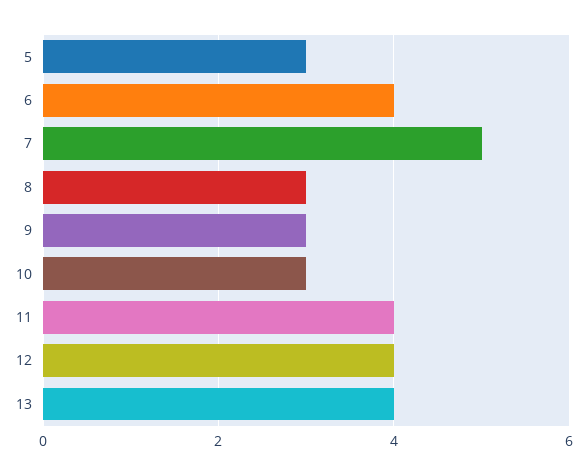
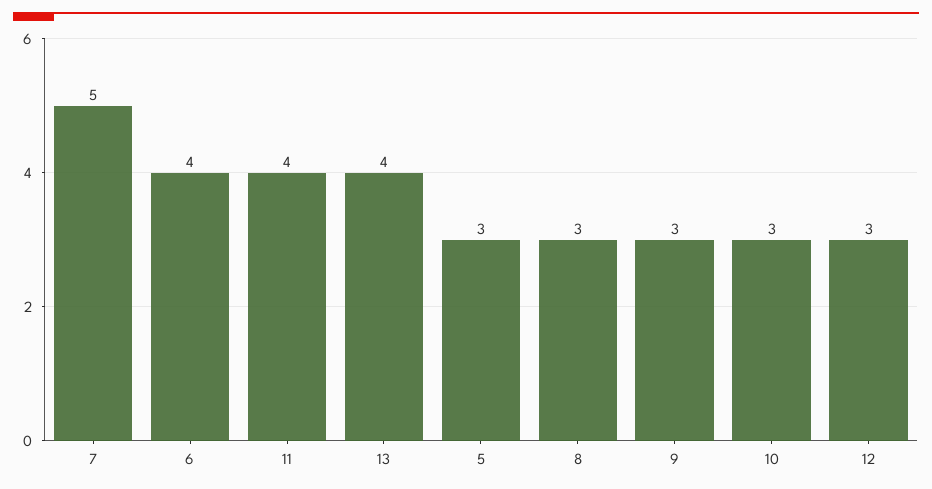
  {
    "5": 3,
    "6": 4,
    "7": 5,
    "8": 3,
    "9": 3,
    "10": 3,
    "11": 4,
-   "12": 4,
+   "12": 3,
    "13": 4
  }

